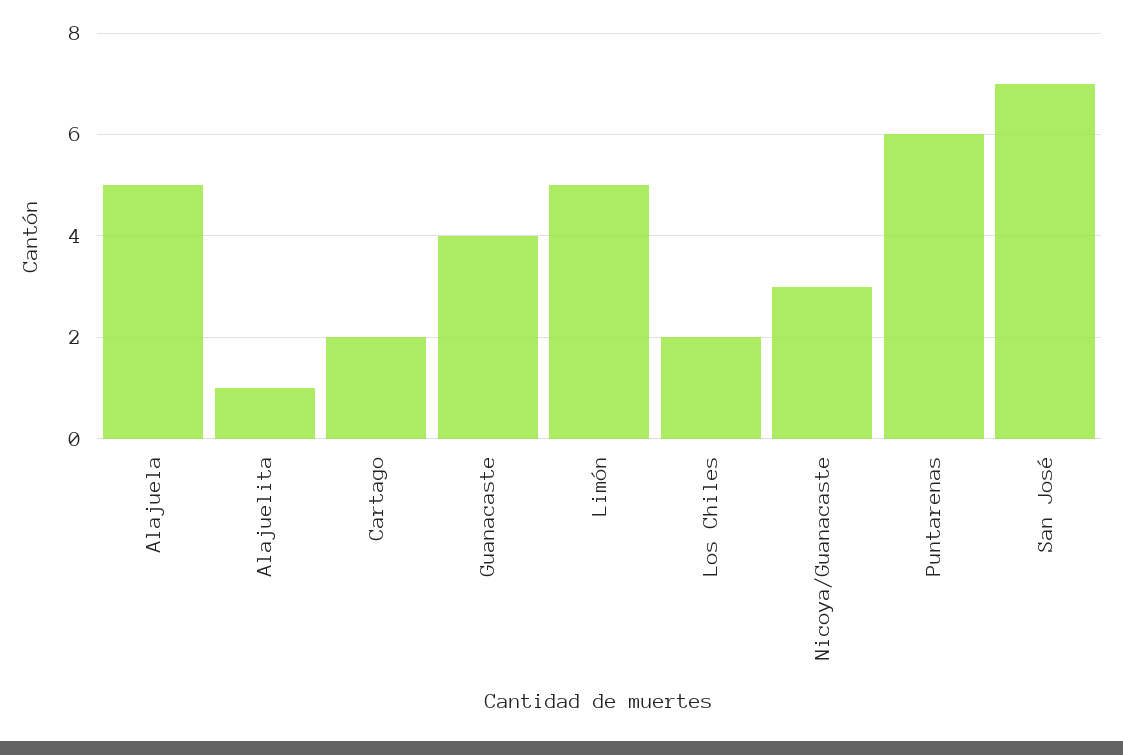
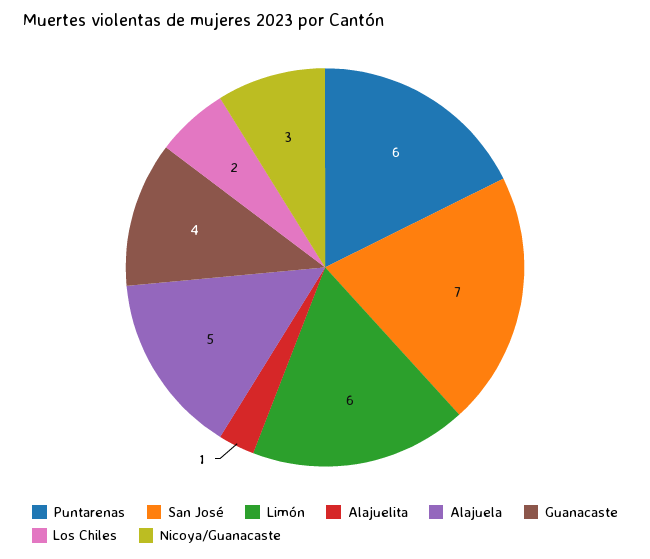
  {
    "Alajuela": 5,
    "Alajuelita": 1,
-   "Cartago": 2,
    "Guanacaste": 4,
-   "Limón": 5,
+   "Limón": 6,
    "Los Chiles": 2,
    "Nicoya/Guanacaste": 3,
    "Puntarenas": 6,
    "San José": 7
  }

